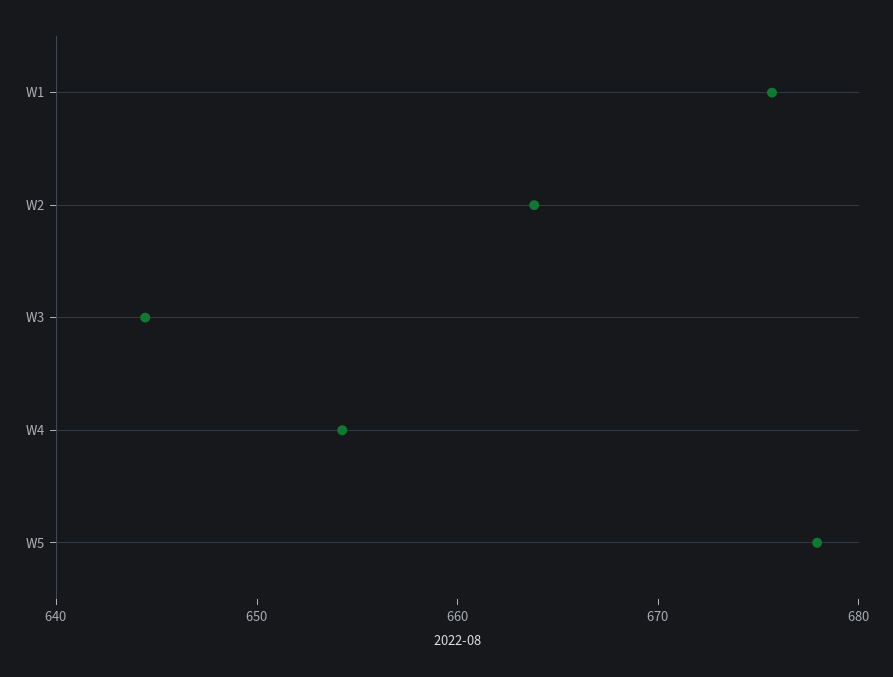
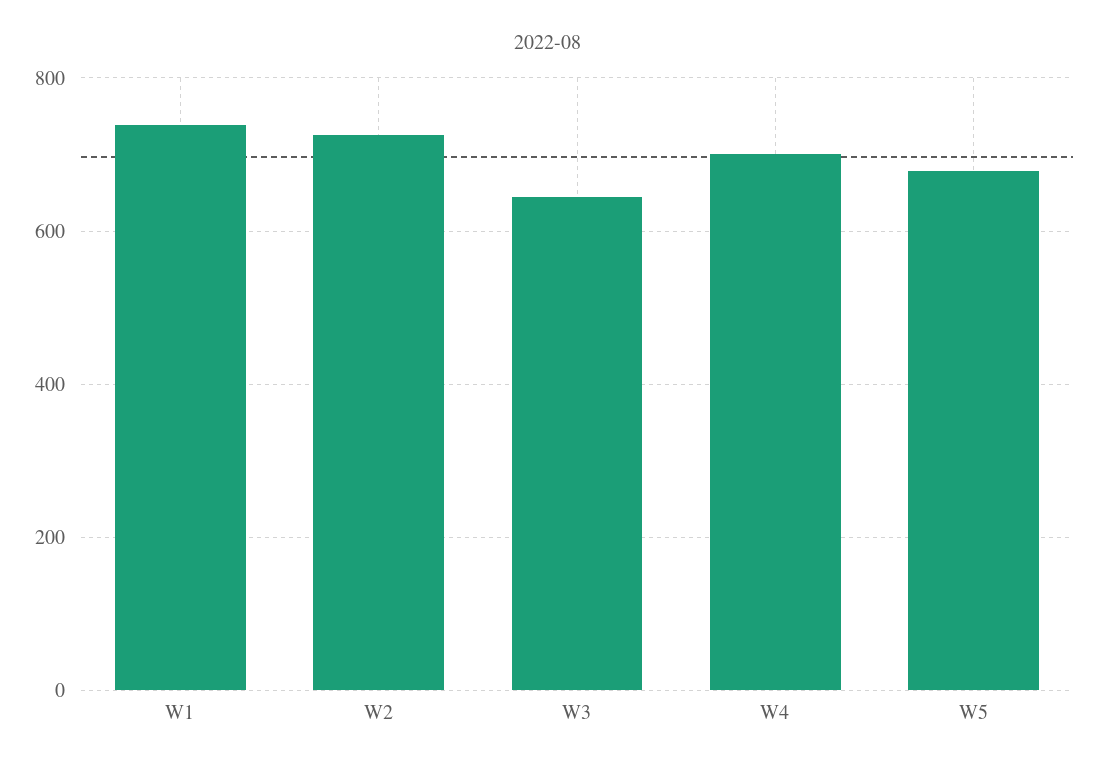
  {
-   "W1": 676,
+   "W1": 740,
-   "W2": 664,
+   "W2": 720,
    "W3": 644,
-   "W4": 654,
+   "W4": 700,
    "W5": 678
  }

